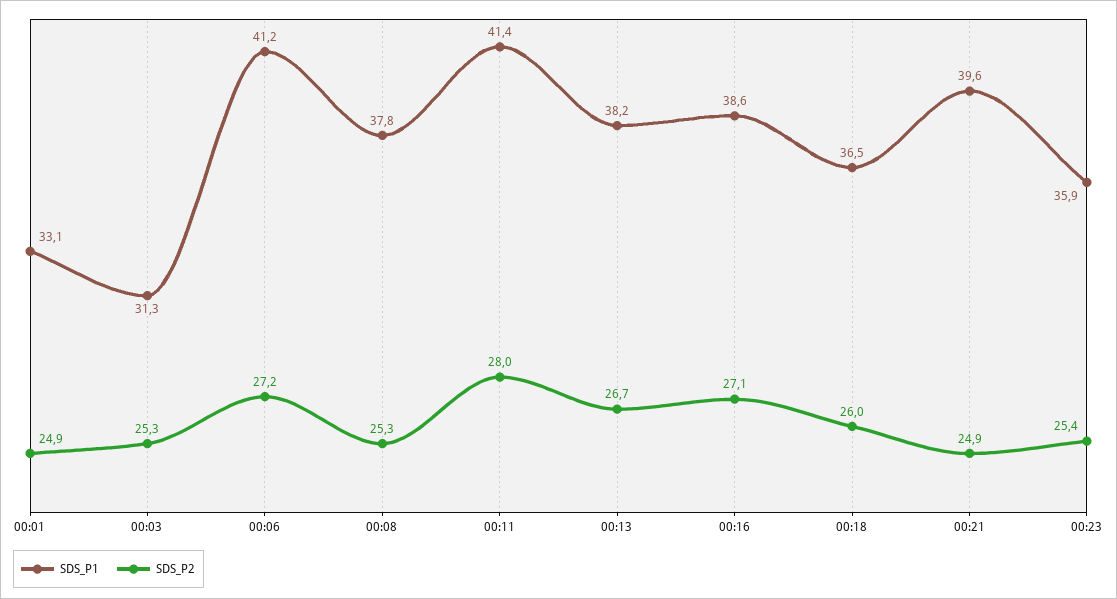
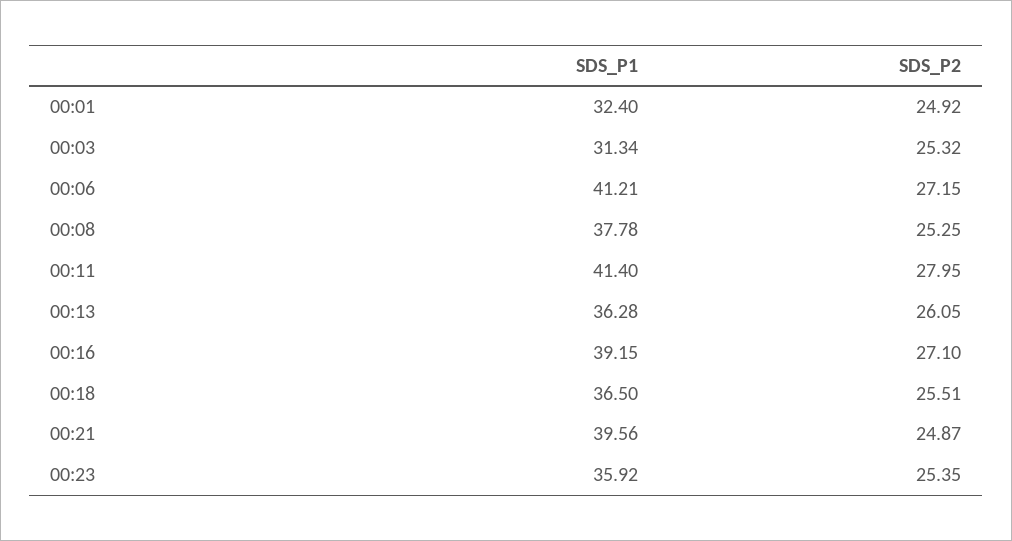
  {
    "SDS_P1": {
-     "00:01": 33.1,
+     "00:01": 32.4,
      "00:03": 31.34,
      "00:06": 41.21,
      "00:08": 37.78,
      "00:11": 41.4,
-     "00:13": 38.2,
+     "00:13": 36.28,
-     "00:16": 38.6,
+     "00:16": 39.15,
      "00:18": 36.5,
      "00:21": 39.56,
      "00:23": 35.92
    },
    "SDS_P2": {
      "00:01": 24.92,
      "00:03": 25.32,
      "00:06": 27.15,
      "00:08": 25.25,
      "00:11": 27.95,
-     "00:13": 26.7,
+     "00:13": 26.05,
      "00:16": 27.1,
-     "00:18": 26,
+     "00:18": 25.51,
      "00:21": 24.87,
      "00:23": 25.35
    }
  }

